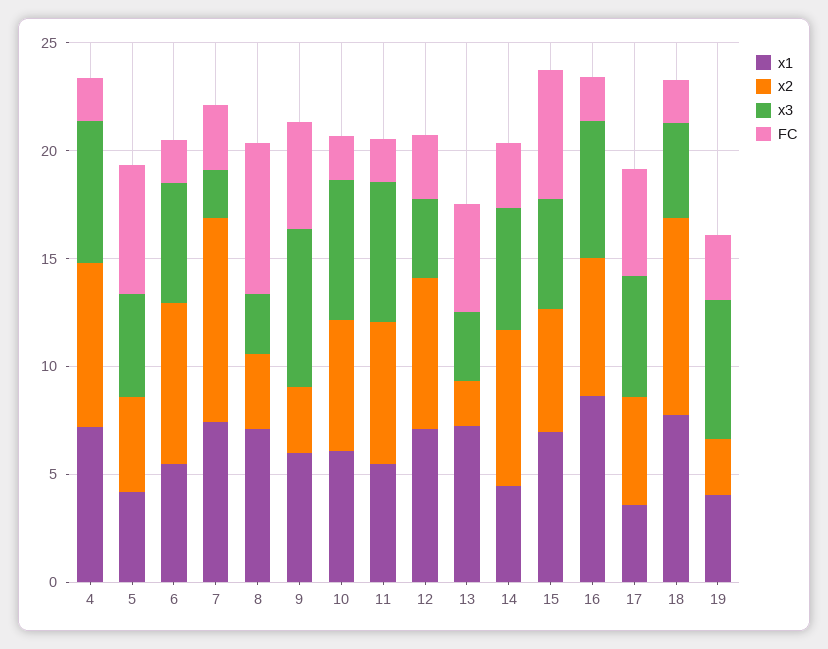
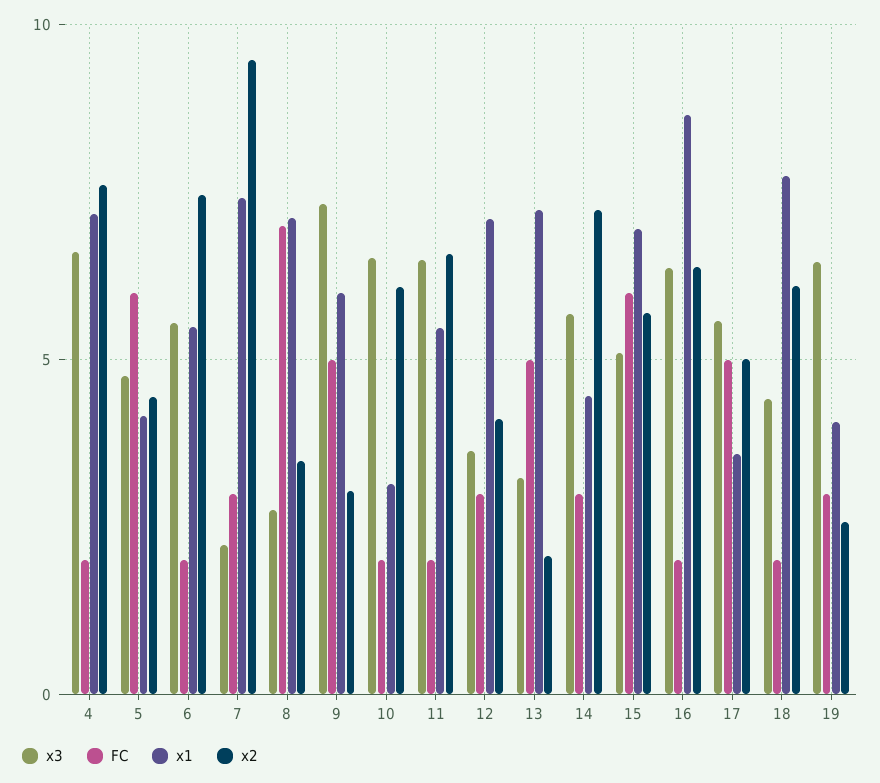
  {
    "x1": {
      "4": 7,
      "5": 4,
      "6": 5.5,
      "7": 7.5,
      "8": 7,
      "9": 6,
-     "10": 6,
+     "10": 3,
      "11": 5.5,
      "12": 7,
      "13": 7,
      "14": 4.5,
      "15": 7,
      "16": 8.5,
      "17": 3.5,
      "18": 7.5,
      "19": 4
    },
    "x2": {
      "4": 7.5,
      "5": 4.5,
      "6": 7.5,
      "7": 9.5,
      "8": 3.5,
      "9": 3,
      "10": 6,
      "11": 6.5,
-     "12": 7,
+     "12": 4,
      "13": 2,
      "14": 7,
      "15": 5.5,
      "16": 6.5,
      "17": 5,
-     "18": 9,
+     "18": 6,
      "19": 2.5
    },
    "x3": {
      "4": 6.5,
      "5": 5,
      "6": 5.5,
      "7": 2,
      "8": 3,
      "9": 7.5,
      "10": 6.5,
      "11": 6.5,
      "12": 3.5,
      "13": 3,
      "14": 5.5,
      "15": 5,
      "16": 6.5,
      "17": 5.5,
      "18": 4.5,
      "19": 6.5
    },
    "FC": {
      "4": 2,
      "5": 6,
      "6": 2,
      "7": 3,
      "8": 7,
      "9": 5,
      "10": 2,
      "11": 2,
      "12": 3,
      "13": 5,
      "14": 3,
      "15": 6,
      "16": 2,
      "17": 5,
      "18": 2,
      "19": 3
    }
  }

